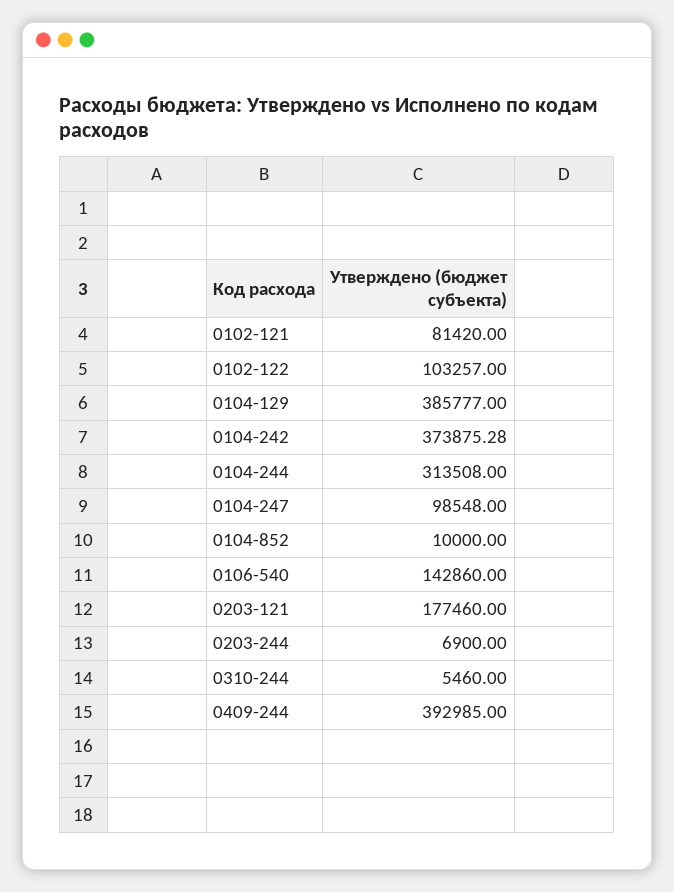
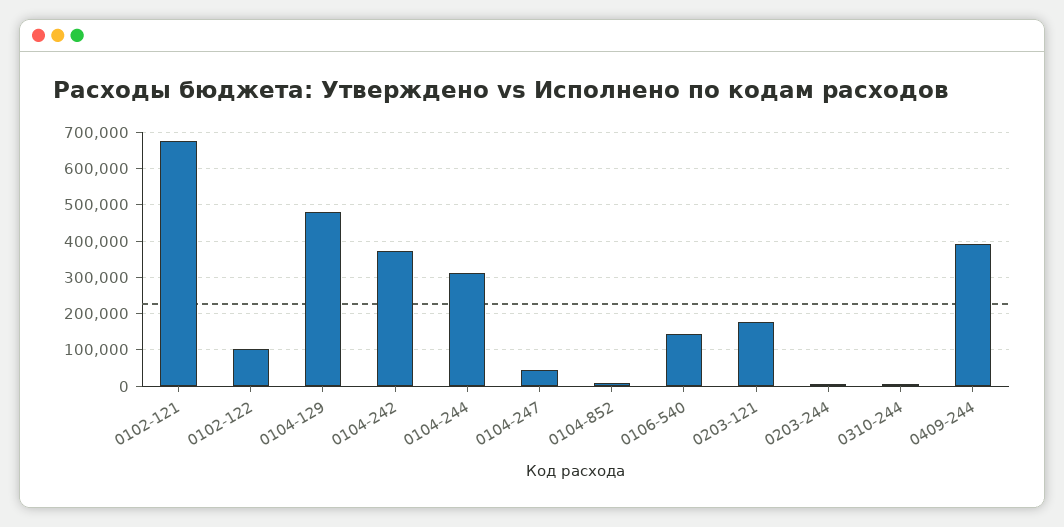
  {
-   "0102-121": 81420,
+   "0102-121": 680000,
    "0102-122": 103257,
-   "0104-129": 385777,
+   "0104-129": 480000,
    "0104-242": 373875.28,
    "0104-244": 313508,
-   "0104-247": 98548,
+   "0104-247": 40000,
    "0104-852": 10000,
    "0106-540": 142860,
    "0203-121": 177460,
    "0203-244": 6900,
    "0310-244": 5460,
    "0409-244": 392985
  }

